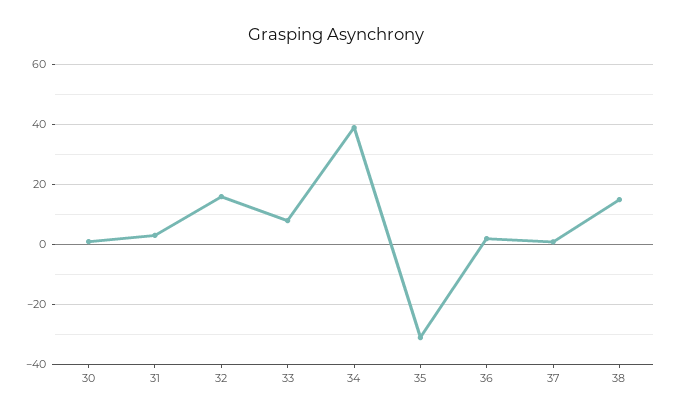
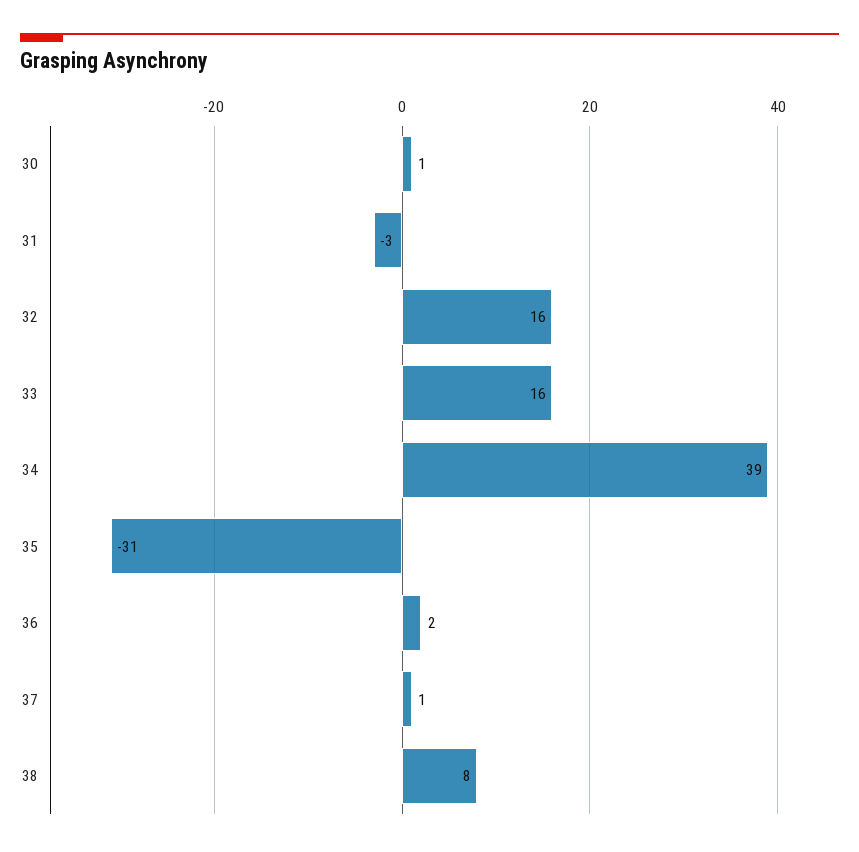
  {
    "30": 1,
-   "31": 2.5,
+   "31": -3,
    "32": 16,
-   "33": 7.5,
+   "33": 16,
    "34": 39,
    "35": -31,
    "36": 2,
    "37": 1,
-   "38": 15
+   "38": 8
  }

